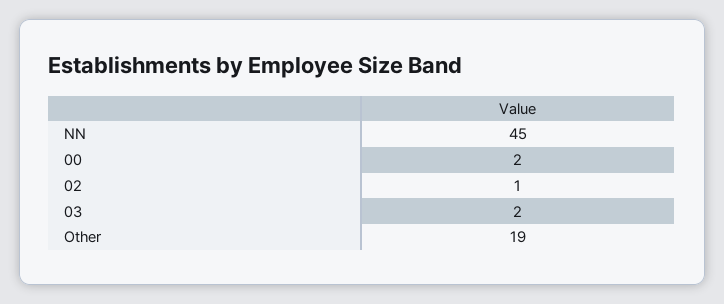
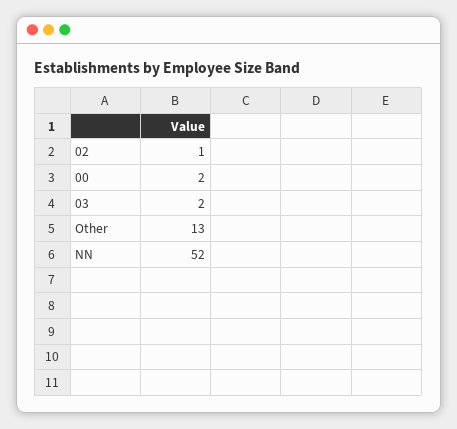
  {
-   "NN": 45,
+   "NN": 52,
    "00": 2,
    "02": 1,
    "03": 2,
-   "Other": 19
+   "Other": 13
  }

